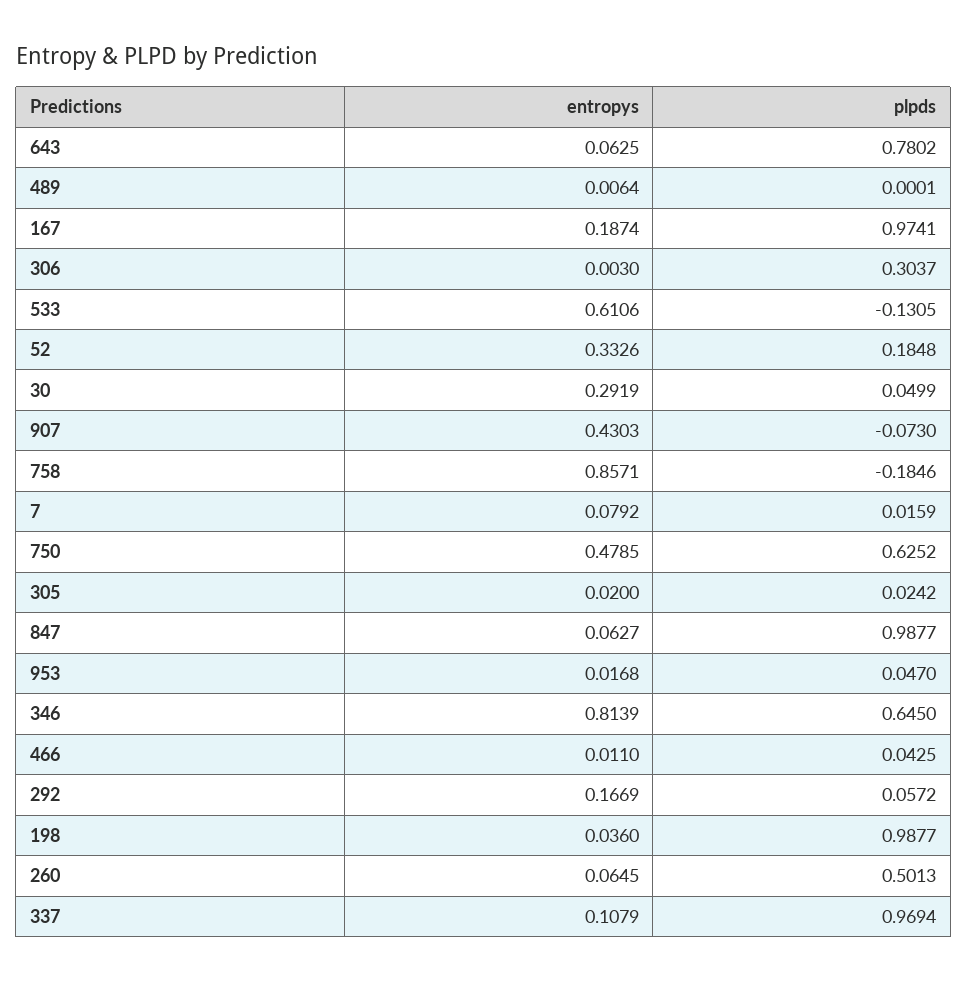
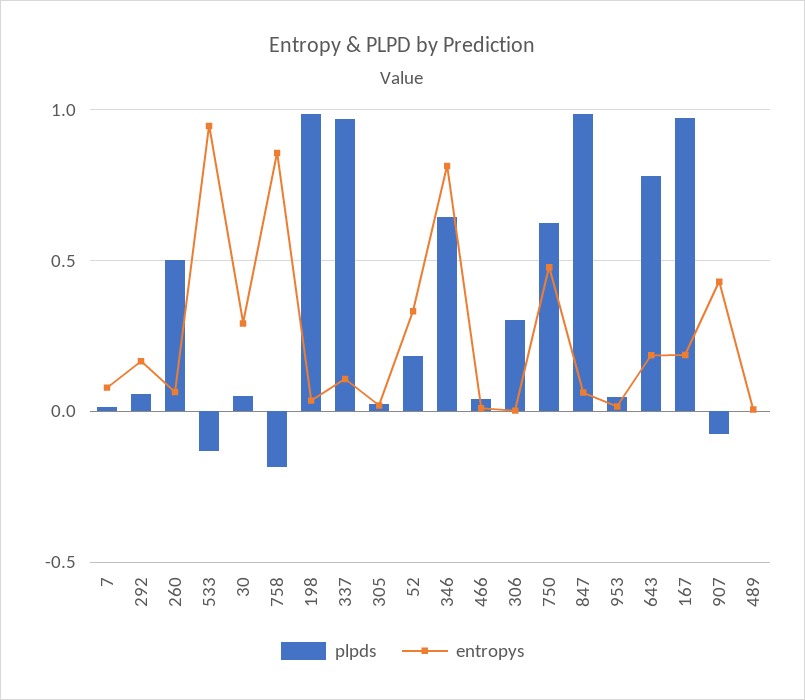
  {
    "entropys": {
-     "643": 0.0625,
+     "643": 0.2,
      "489": 0.0064,
      "167": 0.1874,
      "306": 0.003,
-     "533": 0.6106,
+     "533": 0.95,
      "52": 0.3326,
      "30": 0.2919,
      "907": 0.4303,
      "758": 0.8571,
      "7": 0.0792,
      "750": 0.4785,
      "305": 0.02,
      "847": 0.0627,
      "953": 0.0168,
      "346": 0.8139,
      "466": 0.011,
      "292": 0.1669,
      "198": 0.036,
      "260": 0.0645,
      "337": 0.1079
    },
    "plpds": {
      "643": 0.7802,
      "489": 0.0001,
      "167": 0.9741,
      "306": 0.3037,
      "533": -0.1305,
      "52": 0.1848,
      "30": 0.0499,
      "907": -0.073,
      "758": -0.1846,
      "7": 0.0159,
      "750": 0.6252,
      "305": 0.0242,
      "847": 0.9877,
      "953": 0.047,
      "346": 0.645,
      "466": 0.0425,
      "292": 0.0572,
      "198": 0.9877,
      "260": 0.5013,
      "337": 0.9694
    }
  }

